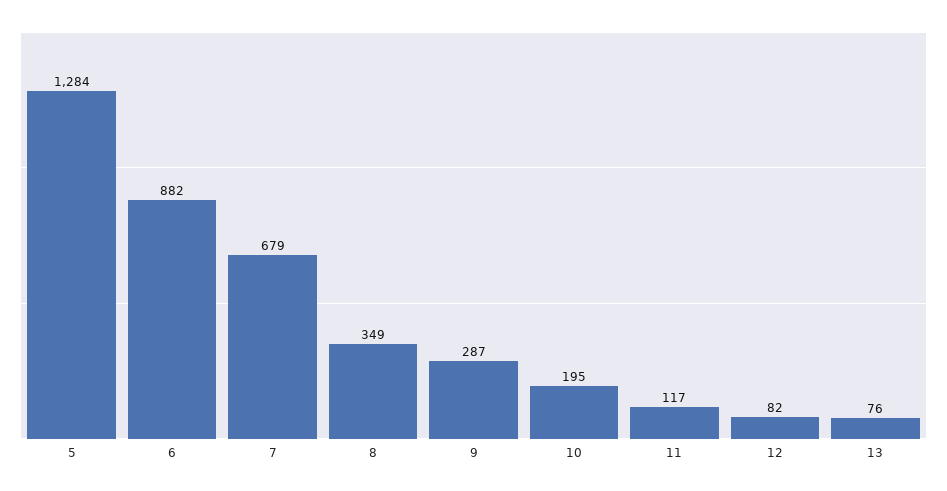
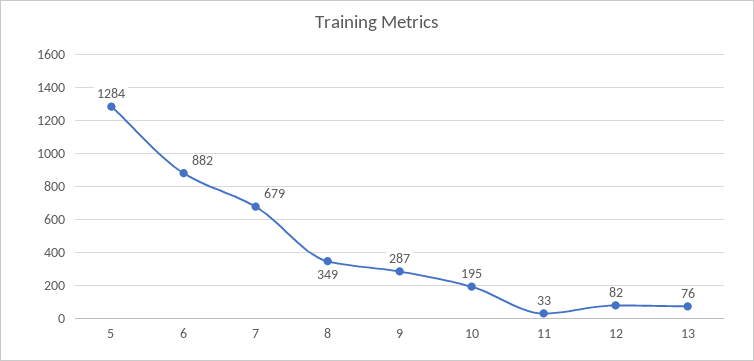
  {
    "5": 1284,
    "6": 882,
    "7": 679,
    "8": 349,
    "9": 287,
    "10": 195,
-   "11": 117,
+   "11": 33,
    "12": 82,
    "13": 76
  }

